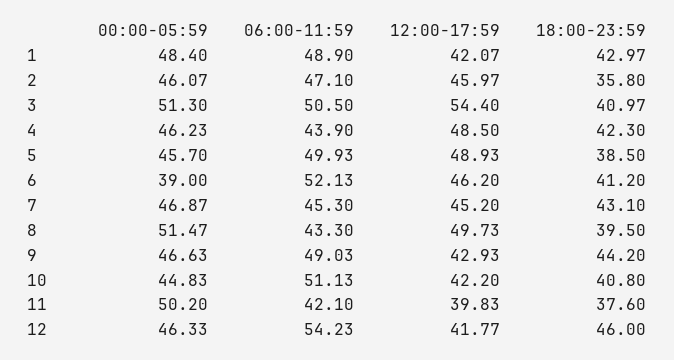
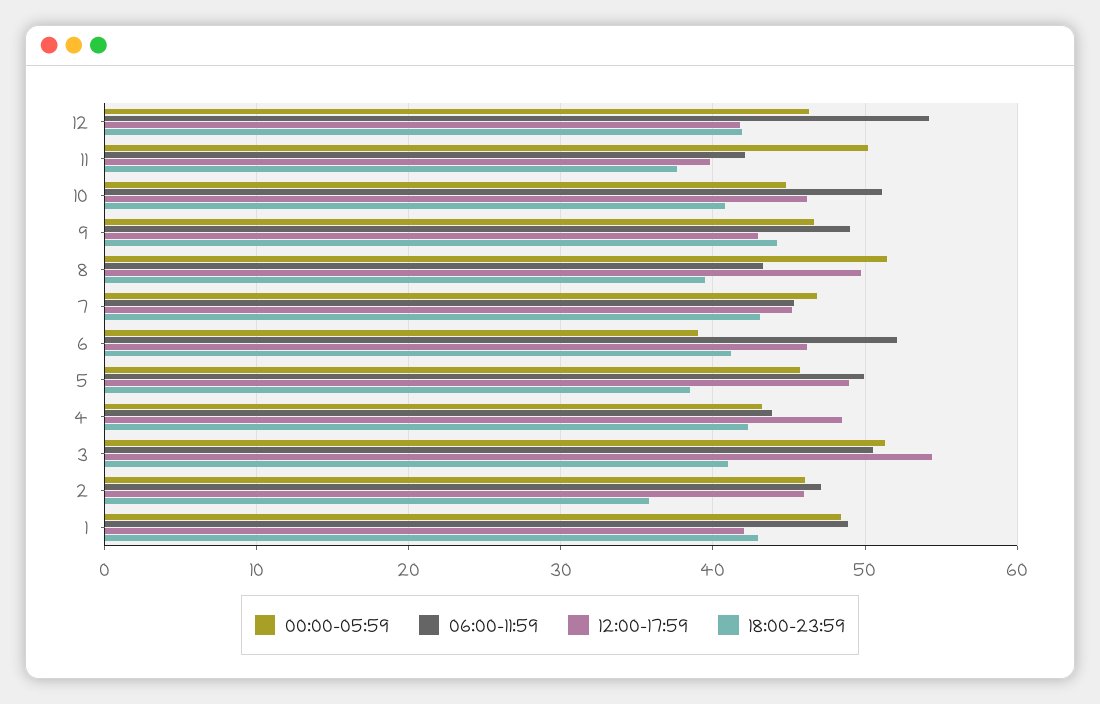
  {
    "00:00-05:59": {
      "1": 48.4,
      "2": 46.07,
      "3": 51.3,
-     "4": 46.23,
+     "4": 43,
      "5": 45.7,
      "6": 39,
      "7": 46.87,
      "8": 51.47,
      "9": 46.63,
      "10": 44.83,
      "11": 50.2,
      "12": 46.33
    },
    "06:00-11:59": {
      "1": 48.9,
      "2": 47.1,
      "3": 50.5,
      "4": 43.9,
      "5": 49.93,
      "6": 52.13,
      "7": 45.3,
      "8": 43.3,
      "9": 49.03,
      "10": 51.13,
      "11": 42.1,
      "12": 54.23
    },
    "12:00-17:59": {
      "1": 42.07,
      "2": 45.97,
      "3": 54.4,
      "4": 48.5,
      "5": 48.93,
      "6": 46.2,
      "7": 45.2,
      "8": 49.73,
      "9": 42.93,
-     "10": 42.2,
+     "10": 46,
      "11": 39.83,
      "12": 41.77
    },
    "18:00-23:59": {
      "1": 42.97,
      "2": 35.8,
      "3": 40.97,
      "4": 42.3,
      "5": 38.5,
      "6": 41.2,
      "7": 43.1,
      "8": 39.5,
      "9": 44.2,
      "10": 40.8,
      "11": 37.6,
-     "12": 46
+     "12": 42
    }
  }

